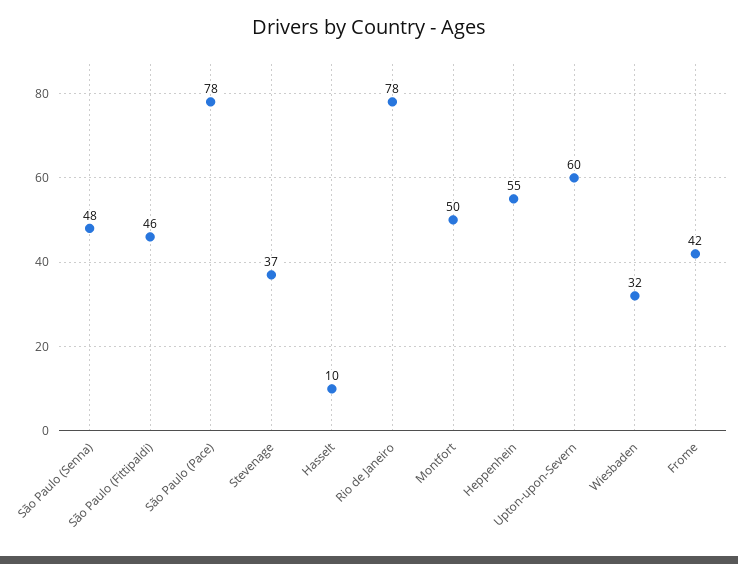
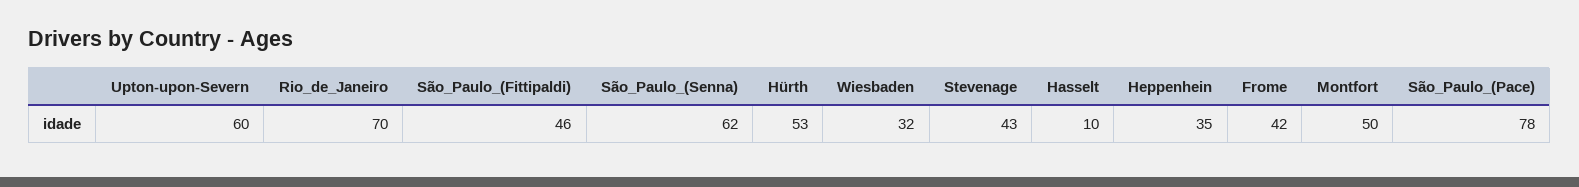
  {
-   "São Paulo (Senna)": 48,
+   "São Paulo (Senna)": 62,
    "São Paulo (Fittipaldi)": 46,
    "São Paulo (Pace)": 78,
-   "Stevenage": 37,
+   "Stevenage": 43,
    "Hasselt": 10,
-   "Rio de Janeiro": 78,
+   "Rio de Janeiro": 70,
    "Montfort": 50,
-   "Heppenhein": 55,
+   "Heppenhein": 35,
    "Upton-upon-Severn": 60,
    "Wiesbaden": 32,
-   "Frome": 42
+   "Frome": 42,
+   "Hürth": 53
  }

